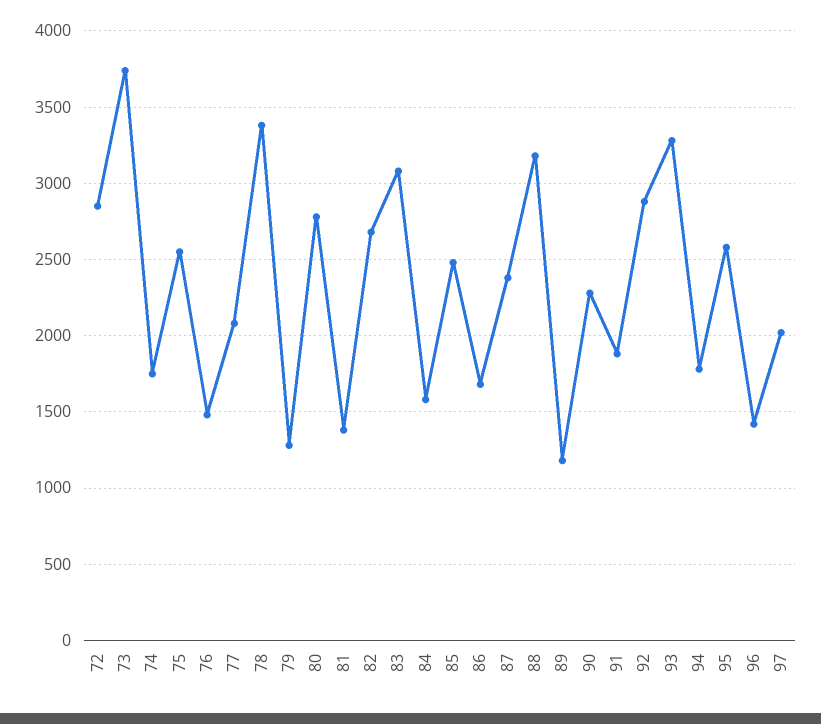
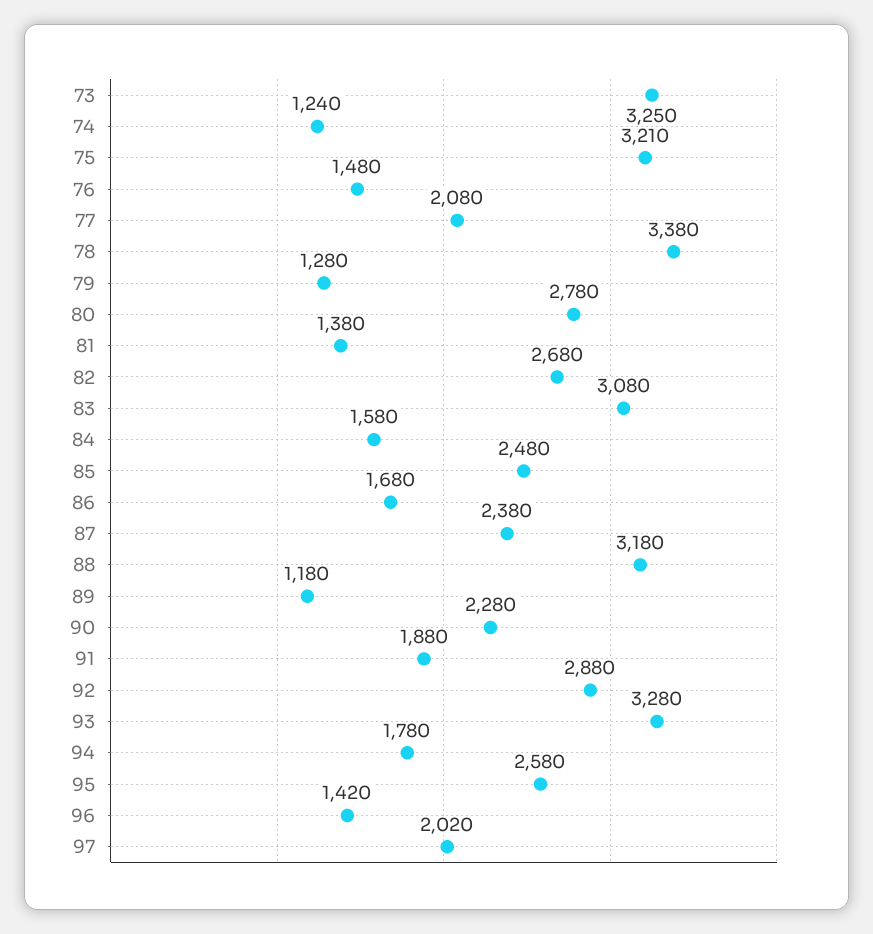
  {
-   "72": 2850,
-   "73": 3750,
+   "73": 3250,
-   "74": 1750,
+   "74": 1240,
-   "75": 2550,
+   "75": 3210,
    "76": 1480,
    "77": 2080,
    "78": 3380,
    "79": 1280,
    "80": 2780,
    "81": 1380,
    "82": 2680,
    "83": 3080,
    "84": 1580,
    "85": 2480,
    "86": 1680,
    "87": 2380,
    "88": 3180,
    "89": 1180,
    "90": 2280,
    "91": 1880,
    "92": 2880,
    "93": 3280,
    "94": 1780,
    "95": 2580,
    "96": 1420,
    "97": 2020
  }

